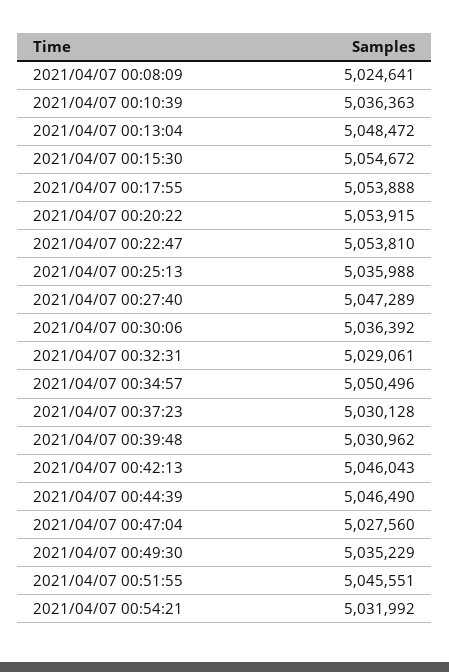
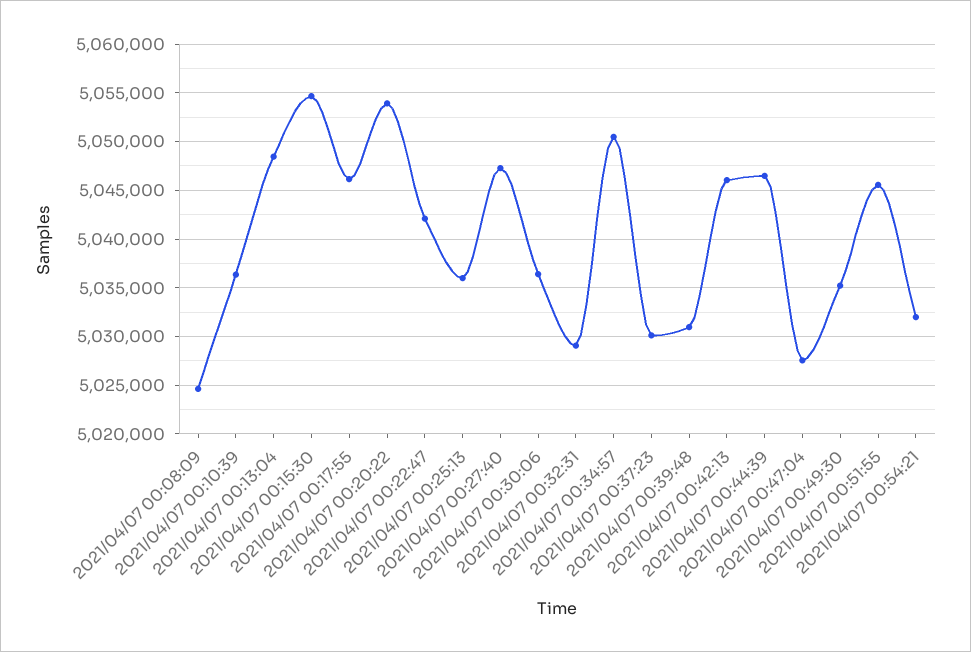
  {
    "2021/04/07 00:08:09": 5024641,
    "2021/04/07 00:10:39": 5036363,
    "2021/04/07 00:13:04": 5048472,
    "2021/04/07 00:15:30": 5054672,
-   "2021/04/07 00:17:55": 5053888,
+   "2021/04/07 00:17:55": 5046000,
    "2021/04/07 00:20:22": 5053915,
-   "2021/04/07 00:22:47": 5053810,
+   "2021/04/07 00:22:47": 5042000,
    "2021/04/07 00:25:13": 5035988,
    "2021/04/07 00:27:40": 5047289,
    "2021/04/07 00:30:06": 5036392,
    "2021/04/07 00:32:31": 5029061,
    "2021/04/07 00:34:57": 5050496,
    "2021/04/07 00:37:23": 5030128,
    "2021/04/07 00:39:48": 5030962,
    "2021/04/07 00:42:13": 5046043,
    "2021/04/07 00:44:39": 5046490,
    "2021/04/07 00:47:04": 5027560,
    "2021/04/07 00:49:30": 5035229,
    "2021/04/07 00:51:55": 5045551,
    "2021/04/07 00:54:21": 5031992
  }

